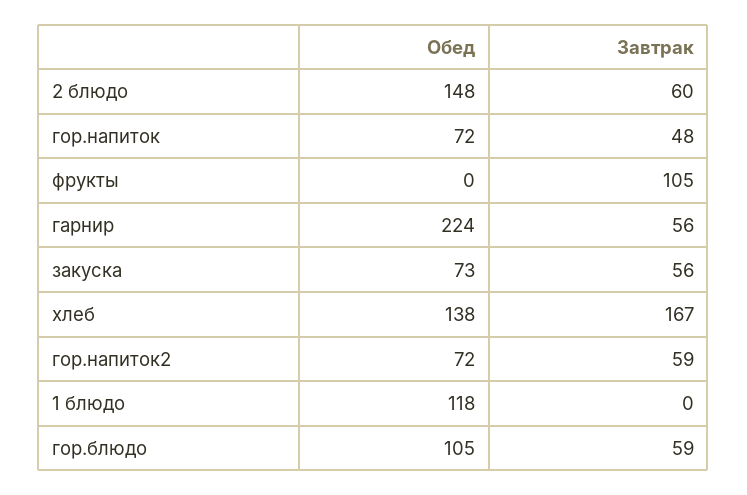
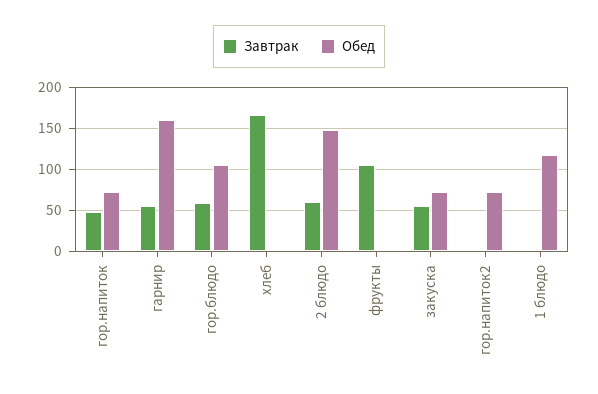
  {
    "Обед": {
      "2 блюдо": 148,
      "гор.напиток": 72,
      "фрукты": 0,
-     "гарнир": 224,
+     "гарнир": 160,
      "закуска": 73,
-     "хлеб": 138,
+     "хлеб": 0,
      "гор.напиток2": 72,
      "1 блюдо": 118,
      "гор.блюдо": 105
    },
    "Завтрак": {
      "2 блюдо": 60,
      "гор.напиток": 48,
      "фрукты": 105,
      "гарнир": 56,
      "закуска": 56,
      "хлеб": 167,
-     "гор.напиток2": 59,
+     "гор.напиток2": 0,
      "1 блюдо": 0,
      "гор.блюдо": 59
    }
  }

